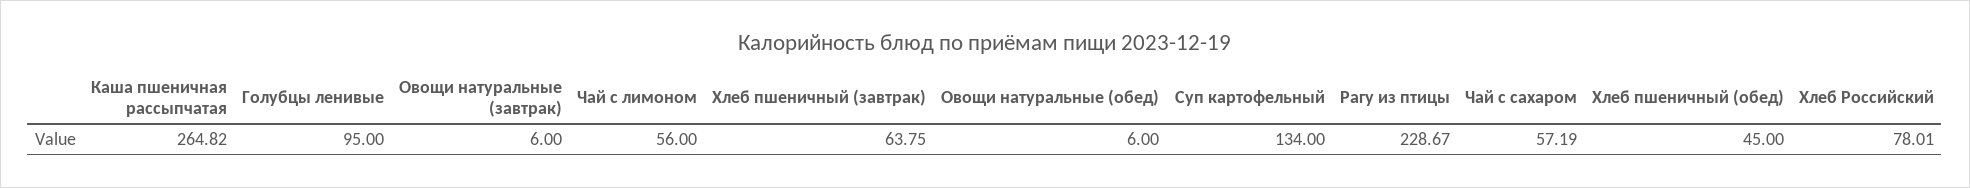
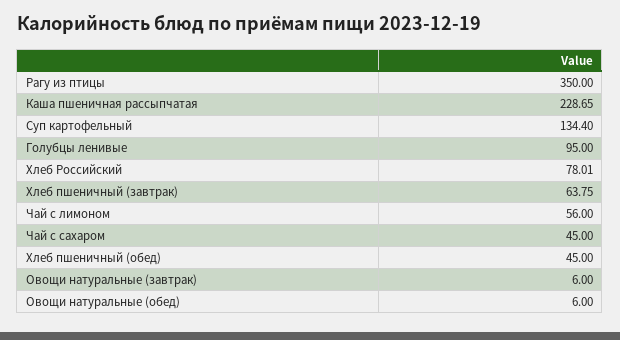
  {
-   "Каша пшеничная рассыпчатая": 264.82,
+   "Каша пшеничная рассыпчатая": 228.65,
    "Голубцы ленивые": 95,
    "Овощи натуральные (завтрак)": 6,
    "Чай с лимоном": 56,
    "Хлеб пшеничный (завтрак)": 63.75,
    "Овощи натуральные (обед)": 6,
-   "Суп картофельный": 134,
+   "Суп картофельный": 134.4,
-   "Рагу из птицы": 228.67,
+   "Рагу из птицы": 350,
-   "Чай с сахаром": 57.19,
+   "Чай с сахаром": 45,
    "Хлеб пшеничный (обед)": 45,
    "Хлеб Российский": 78.01
  }

